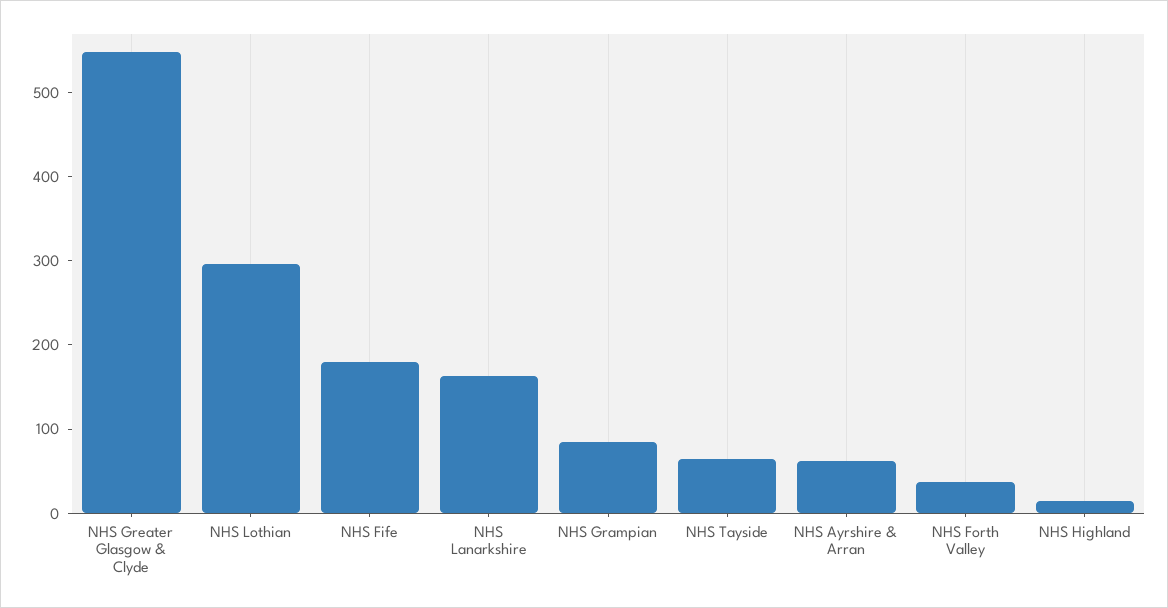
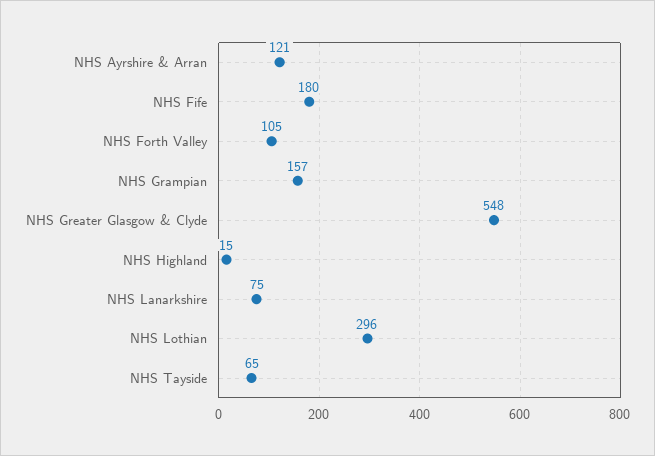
  {
    "NHS Greater Glasgow & Clyde": 548,
    "NHS Lothian": 296,
    "NHS Fife": 180,
-   "NHS Lanarkshire": 160,
+   "NHS Lanarkshire": 75,
-   "NHS Grampian": 80,
+   "NHS Grampian": 157,
    "NHS Tayside": 65,
-   "NHS Ayrshire & Arran": 60,
+   "NHS Ayrshire & Arran": 121,
-   "NHS Forth Valley": 40,
+   "NHS Forth Valley": 105,
    "NHS Highland": 15
  }

